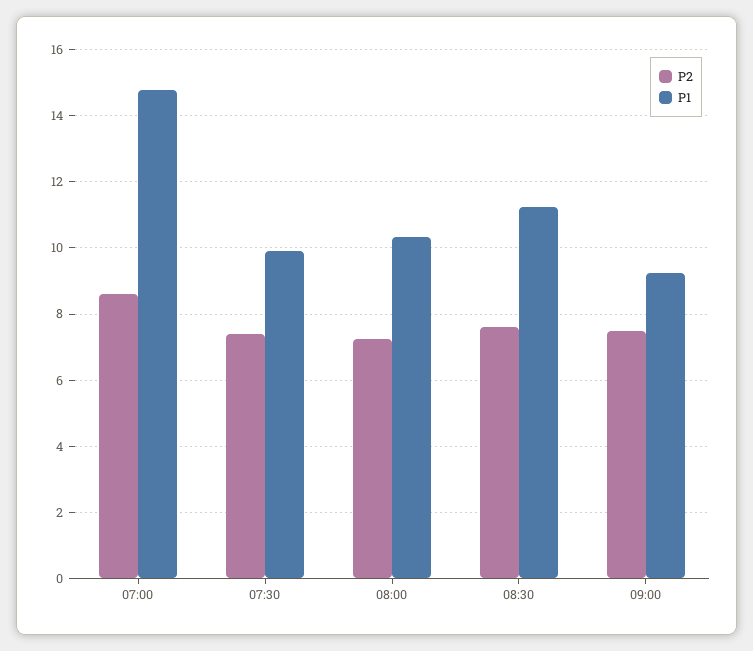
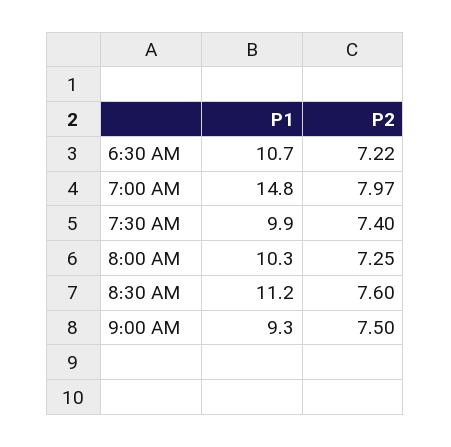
  {
    "P2": {
-     "07:00": 8.6,
+     "07:00": 7.97,
      "07:30": 7.4,
      "08:00": 7.25,
      "08:30": 7.6,
-     "09:00": 7.5
+     "09:00": 7.5,
+     "6:30 AM": 7.22
    },
    "P1": {
      "07:00": 14.8,
      "07:30": 9.9,
      "08:00": 10.3,
      "08:30": 11.2,
-     "09:00": 9.3
+     "09:00": 9.3,
+     "6:30 AM": 10.7
    }
  }

